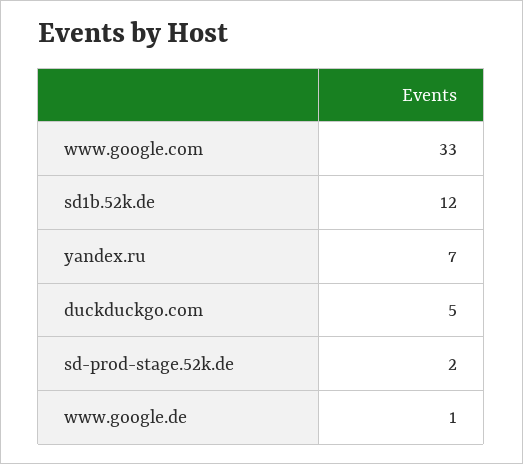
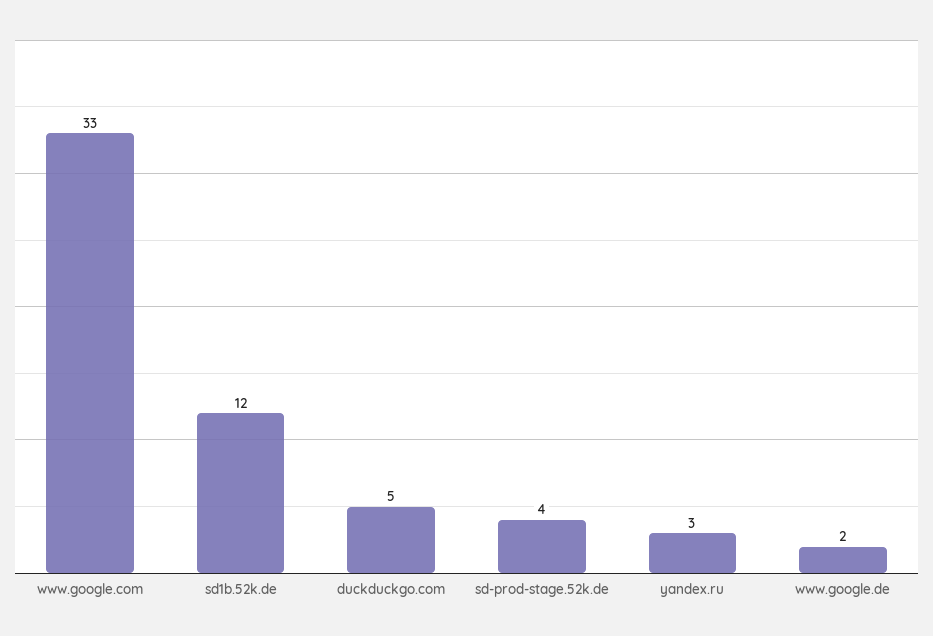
  {
    "www.google.com": 33,
    "sd1b.52k.de": 12,
-   "yandex.ru": 7,
+   "yandex.ru": 3,
    "duckduckgo.com": 5,
-   "sd-prod-stage.52k.de": 2,
+   "sd-prod-stage.52k.de": 4,
-   "www.google.de": 1
+   "www.google.de": 2
  }

